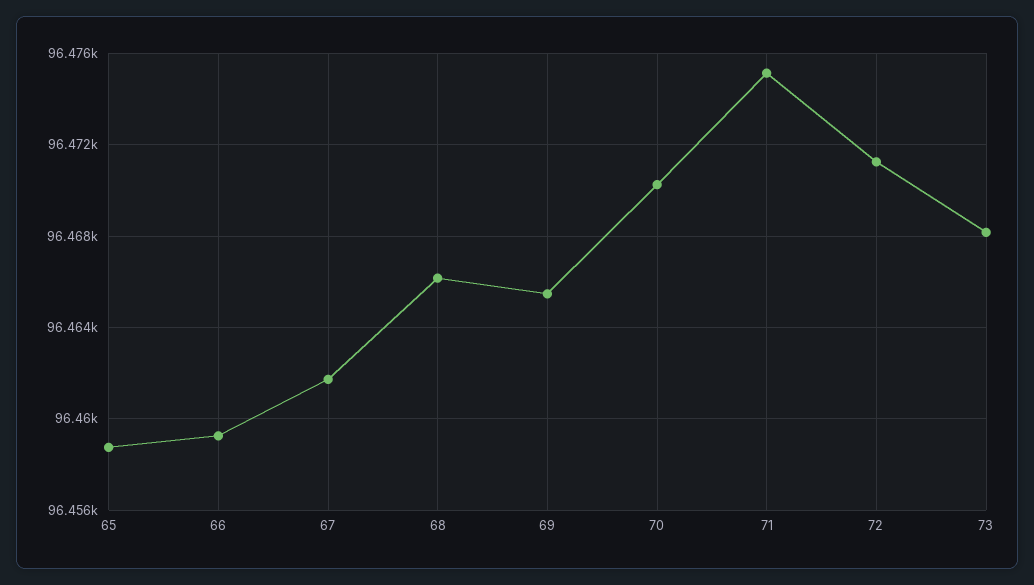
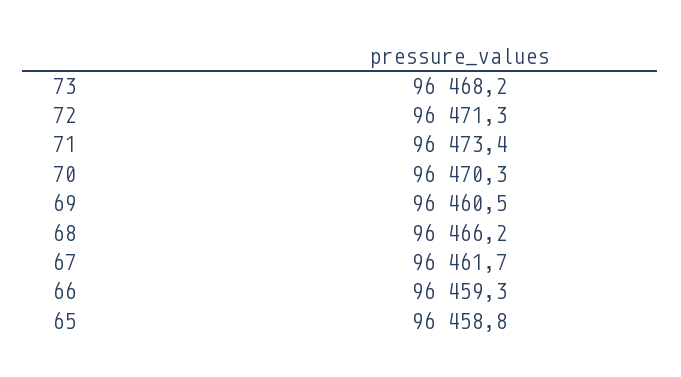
  {
    "65": 96458.8,
    "66": 96459.3,
    "67": 96461.7,
    "68": 96466.2,
-   "69": 96465.5,
+   "69": 96460.5,
    "70": 96470.3,
-   "71": 96475,
+   "71": 96473.4,
    "72": 96471.3,
    "73": 96468.2
  }

